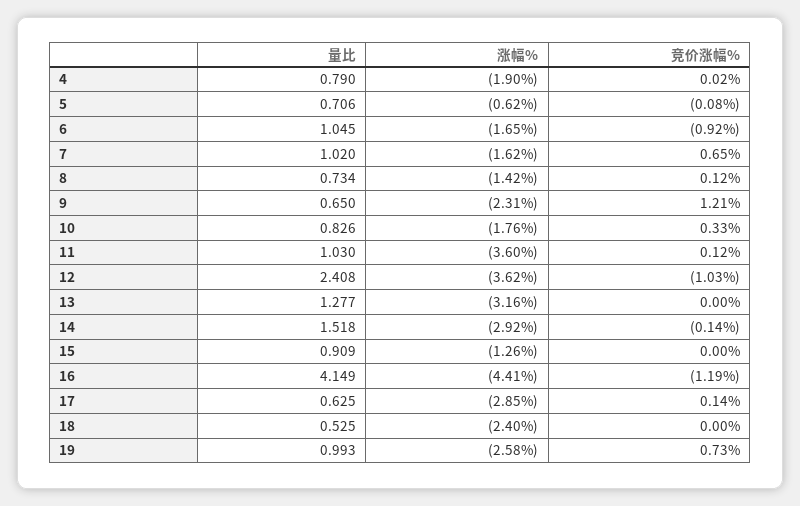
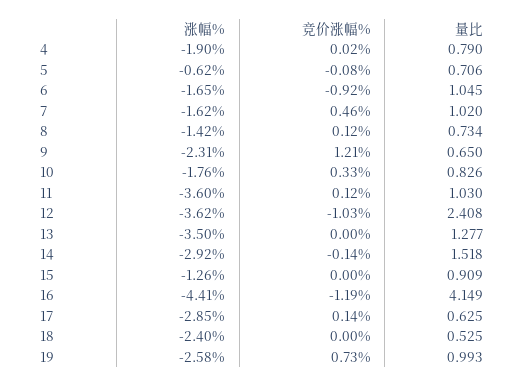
  {
    "量比": {
      "4": 0.79,
      "5": 0.706,
      "6": 1.045,
      "7": 1.02,
      "8": 0.734,
      "9": 0.65,
      "10": 0.826,
      "11": 1.03,
      "12": 2.408,
      "13": 1.277,
      "14": 1.518,
      "15": 0.909,
      "16": 4.149,
      "17": 0.625,
      "18": 0.525,
      "19": 0.993
    },
    "涨幅%": {
      "4": -1.9,
      "5": -0.62,
      "6": -1.65,
      "7": -1.62,
      "8": -1.42,
      "9": -2.31,
      "10": -1.76,
      "11": -3.6,
      "12": -3.62,
-     "13": -3.16,
+     "13": -3.5,
      "14": -2.92,
      "15": -1.26,
      "16": -4.41,
      "17": -2.85,
      "18": -2.4,
      "19": -2.58
    },
    "竞价涨幅%": {
      "4": 0.02,
      "5": -0.08,
      "6": -0.92,
-     "7": 0.65,
+     "7": 0.46,
      "8": 0.12,
      "9": 1.21,
      "10": 0.33,
      "11": 0.12,
      "12": -1.03,
      "13": 0,
      "14": -0.14,
      "15": 0,
      "16": -1.19,
      "17": 0.14,
      "18": 0,
      "19": 0.73
    }
  }

